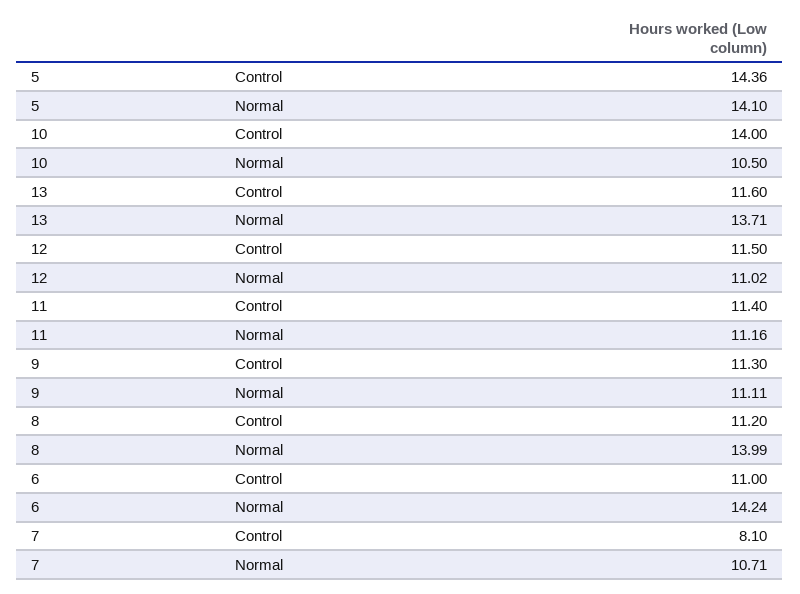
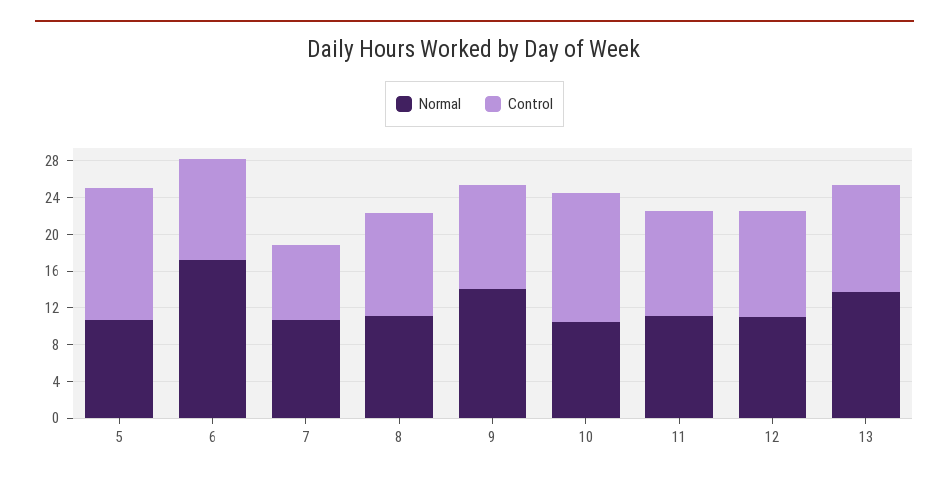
  {
    "Control": {
      "5": 14.36,
      "10": 14,
      "13": 11.6,
      "12": 11.5,
      "11": 11.4,
      "9": 11.3,
      "8": 11.2,
      "6": 11,
      "7": 8.1
    },
    "Normal": {
-     "5": 14.1,
+     "5": 11,
      "10": 10.5,
      "13": 13.71,
      "12": 11.02,
      "11": 11.16,
-     "9": 11.11,
+     "9": 14,
-     "8": 13.99,
+     "8": 11,
-     "6": 14.24,
+     "6": 17,
      "7": 10.71
    }
  }

